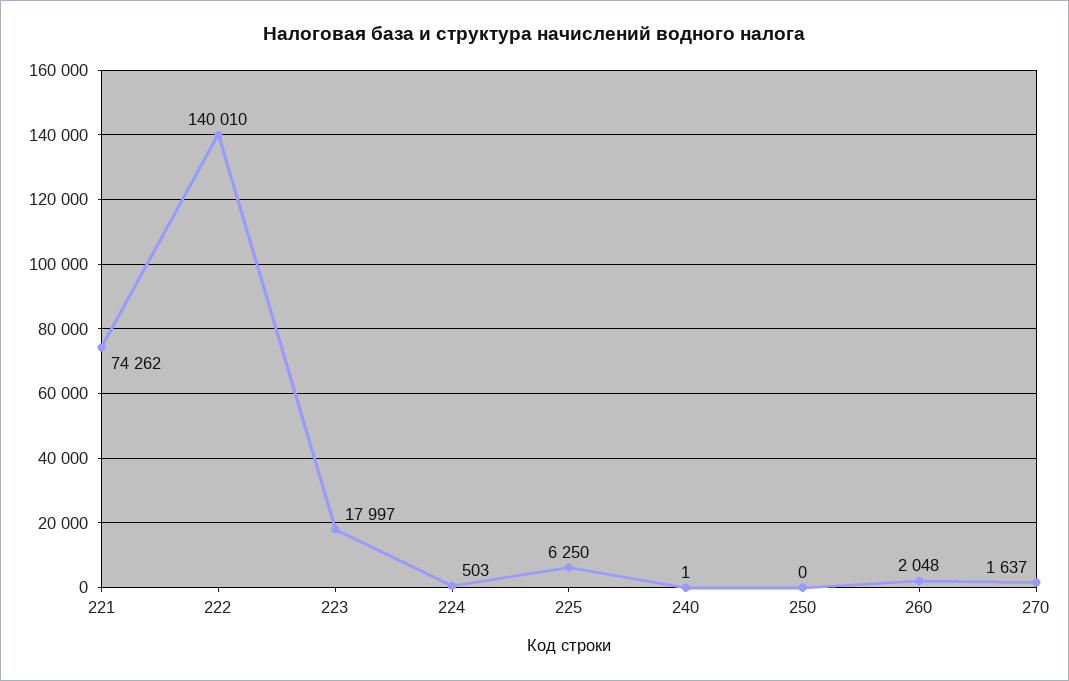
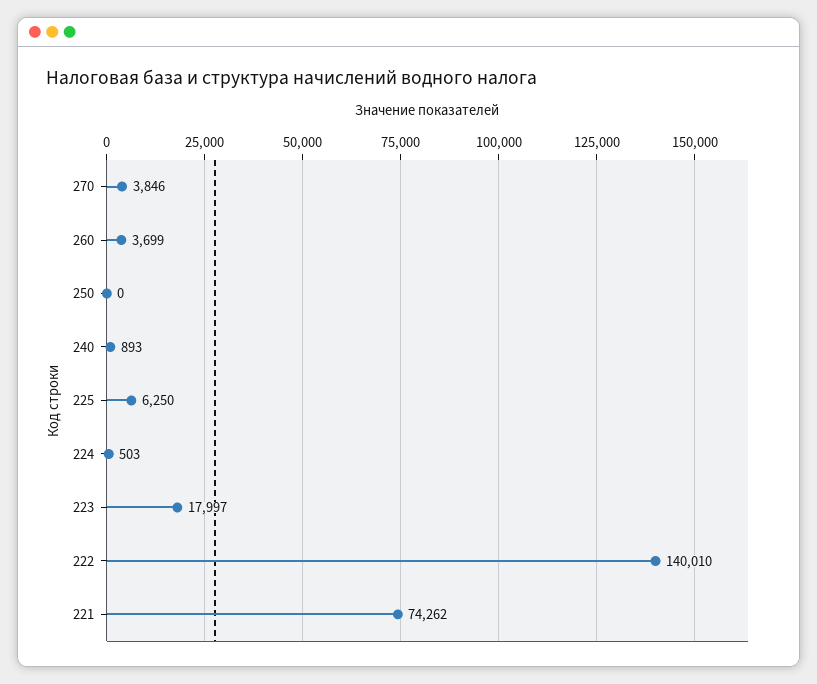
  {
    "221": 74262,
    "222": 140010,
    "223": 17997,
    "224": 503,
    "225": 6250,
-   "240": 1,
+   "240": 893,
    "250": 0,
-   "260": 2048,
+   "260": 3699,
-   "270": 1637
+   "270": 3846
  }

